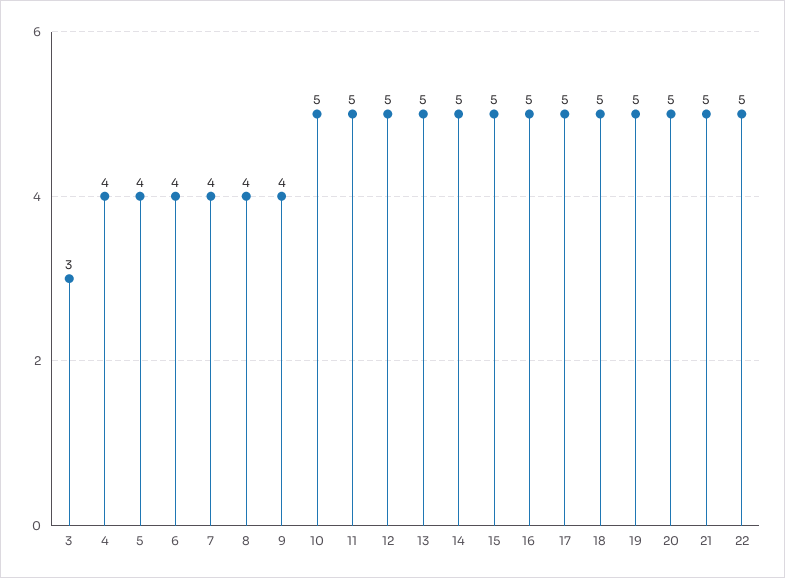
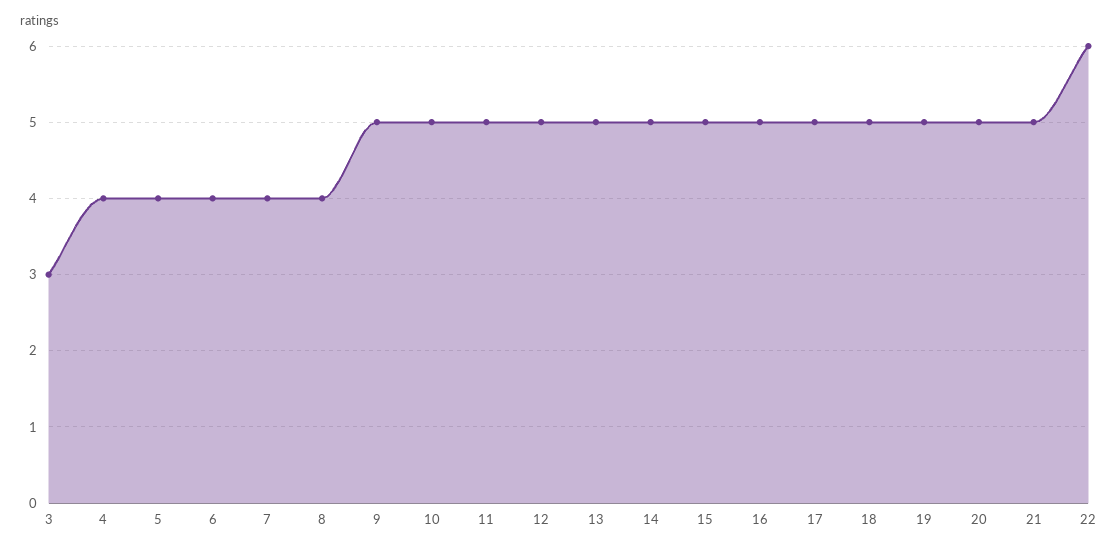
  {
    "3": 3,
    "4": 4,
    "5": 4,
    "6": 4,
    "7": 4,
    "8": 4,
-   "9": 4,
+   "9": 5,
    "10": 5,
    "11": 5,
    "12": 5,
    "13": 5,
    "14": 5,
    "15": 5,
    "16": 5,
    "17": 5,
    "18": 5,
    "19": 5,
    "20": 5,
    "21": 5,
-   "22": 5
+   "22": 6
  }

